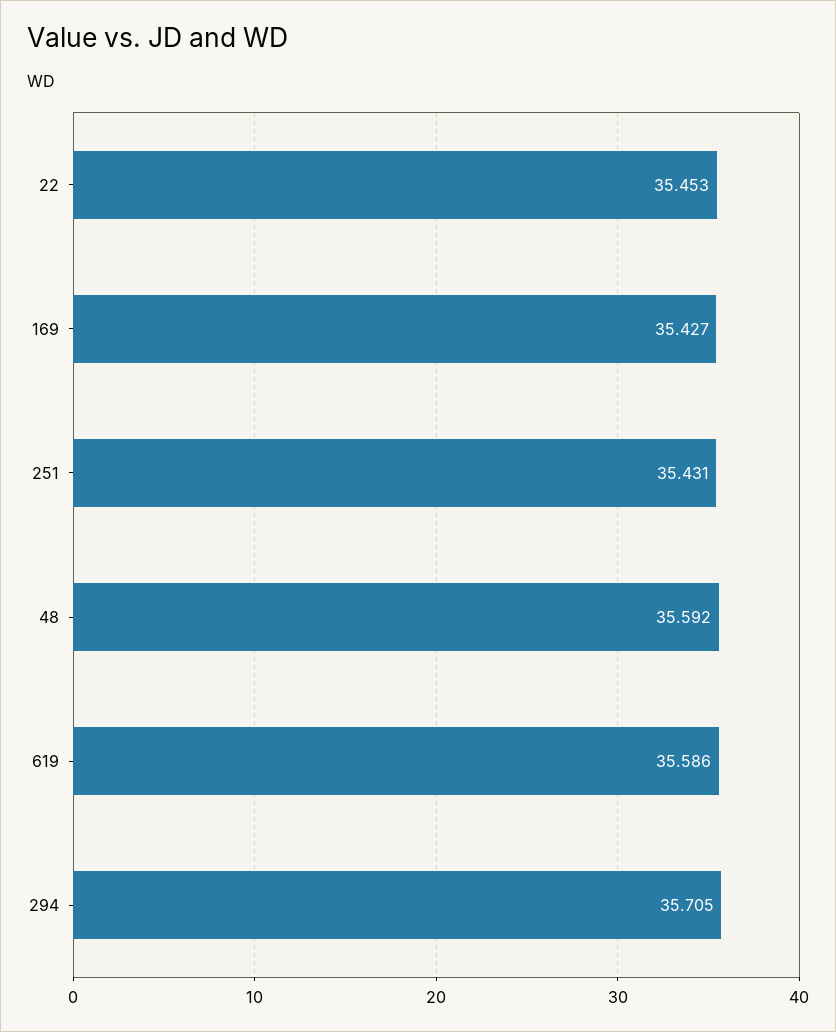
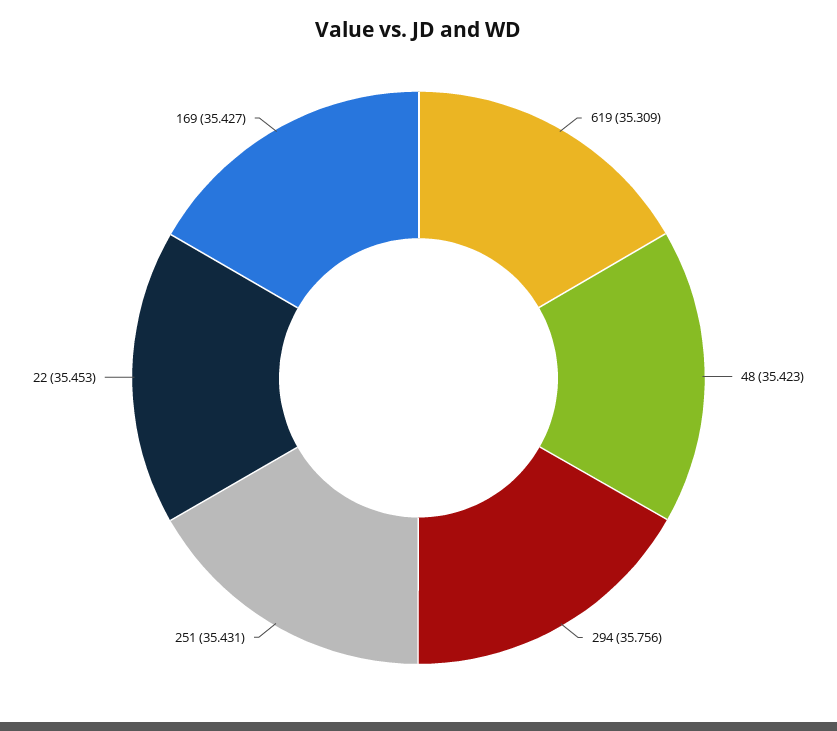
  {
    "22": 35.453,
    "169": 35.427,
    "251": 35.431,
-   "48": 35.592,
+   "48": 35.423,
-   "619": 35.586,
+   "619": 35.309,
-   "294": 35.705
+   "294": 35.756
  }

